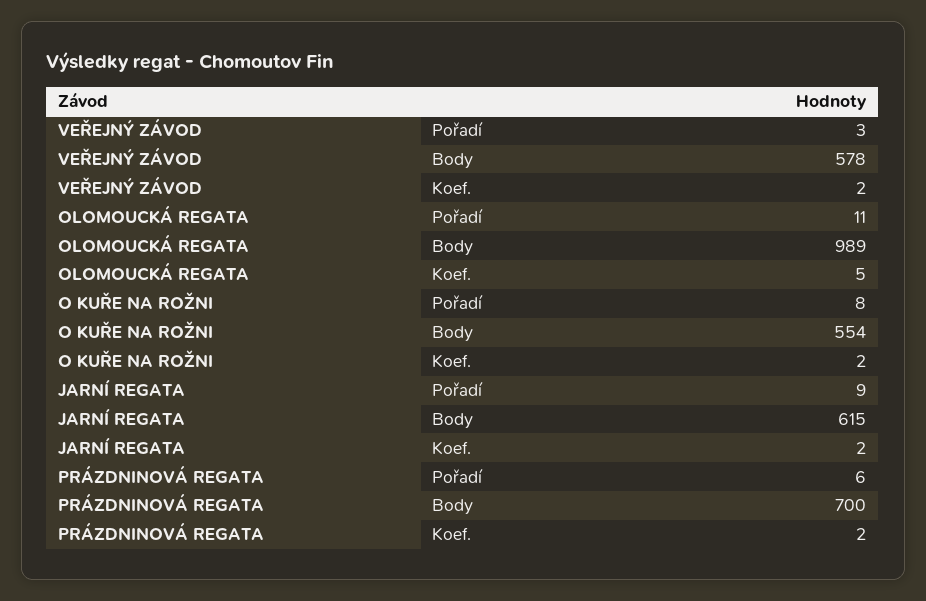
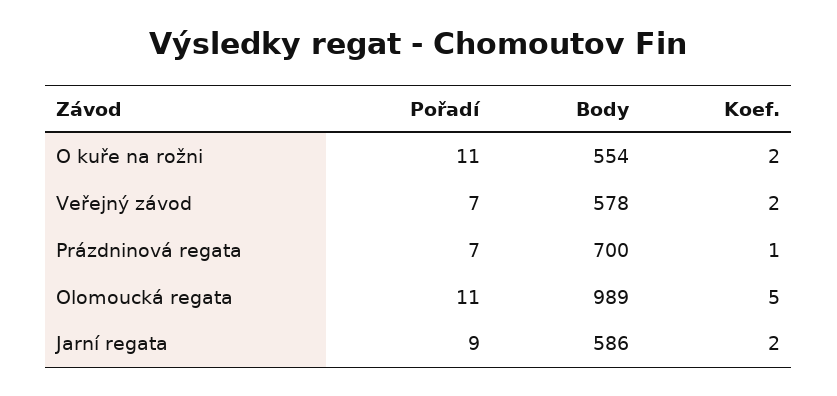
  {
    "VEŘEJNÝ ZÁVOD": {
-     "Pořadí": 3,
+     "Pořadí": 7,
      "Body": 578,
      "Koef.": 2
    },
    "OLOMOUCKÁ REGATA": {
      "Pořadí": 11,
      "Body": 989,
      "Koef.": 5
    },
    "O KUŘE NA ROŽNI": {
-     "Pořadí": 8,
+     "Pořadí": 11,
      "Body": 554,
      "Koef.": 2
    },
    "JARNÍ REGATA": {
      "Pořadí": 9,
-     "Body": 615,
+     "Body": 586,
      "Koef.": 2
    },
    "PRÁZDNINOVÁ REGATA": {
-     "Pořadí": 6,
+     "Pořadí": 7,
      "Body": 700,
-     "Koef.": 2
+     "Koef.": 1
    }
  }

